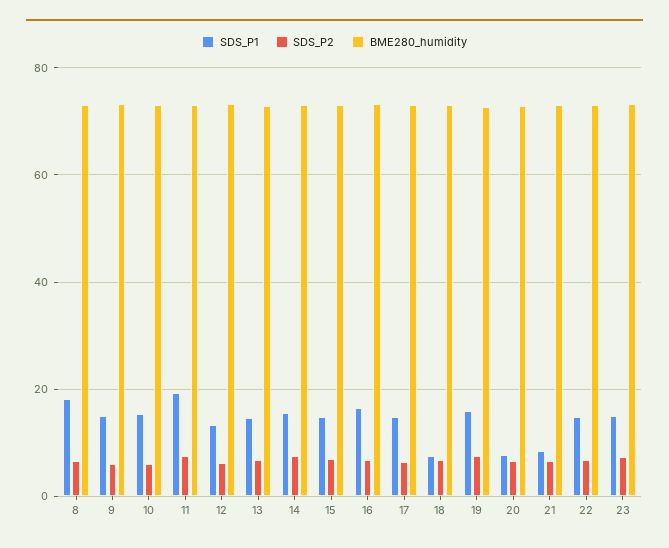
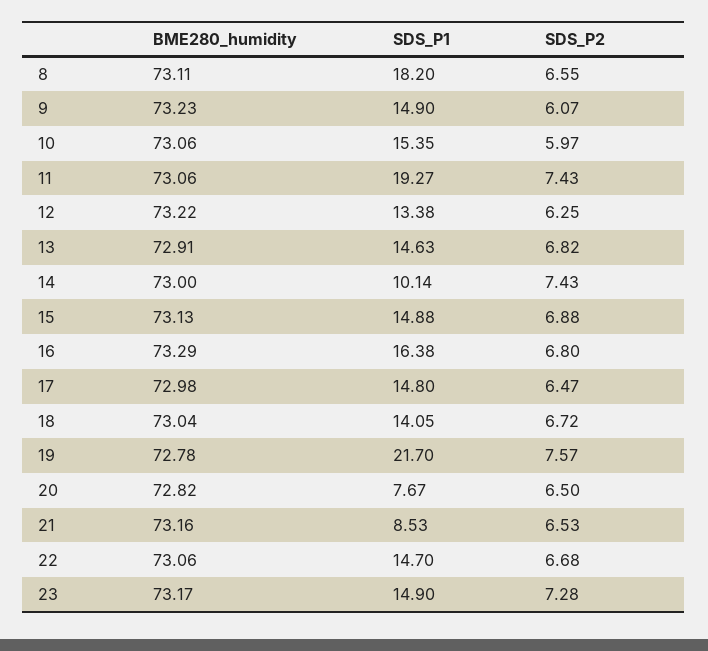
  {
    "SDS_P1": {
      "8": 18.2,
      "9": 14.9,
      "10": 15.35,
      "11": 19.27,
      "12": 13.38,
      "13": 14.63,
-     "14": 16,
+     "14": 10.14,
      "15": 14.88,
      "16": 16.38,
      "17": 14.8,
-     "18": 8,
+     "18": 14.05,
-     "19": 16,
+     "19": 21.7,
      "20": 7.67,
      "21": 8.53,
      "22": 14.7,
      "23": 14.9
    },
    "SDS_P2": {
      "8": 6.55,
      "9": 6.07,
      "10": 5.97,
      "11": 7.43,
      "12": 6.25,
      "13": 6.82,
      "14": 7.43,
      "15": 6.88,
      "16": 6.8,
      "17": 6.47,
      "18": 6.72,
      "19": 7.57,
      "20": 6.5,
      "21": 6.53,
      "22": 6.68,
      "23": 7.28
    },
    "BME280_humidity": {
      "8": 73.11,
      "9": 73.23,
      "10": 73.06,
      "11": 73.06,
      "12": 73.22,
      "13": 72.91,
      "14": 73,
      "15": 73.13,
      "16": 73.29,
      "17": 72.98,
      "18": 73.04,
      "19": 72.78,
      "20": 72.82,
      "21": 73.16,
      "22": 73.06,
      "23": 73.17
    }
  }

